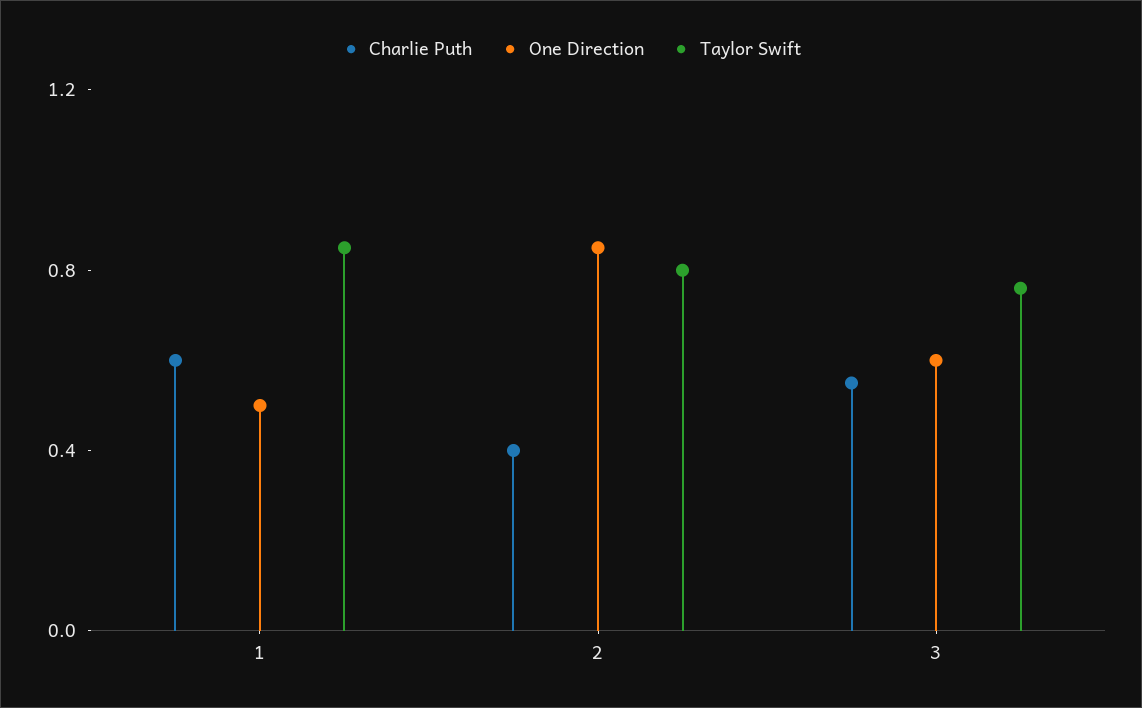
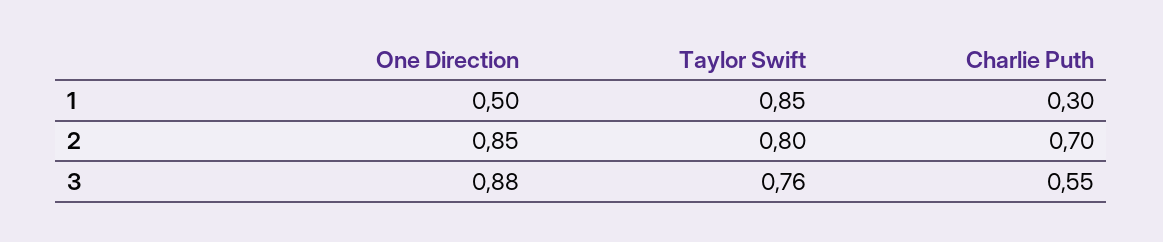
  {
    "Charlie Puth": {
-     "1": 0.6,
+     "1": 0.3,
-     "2": 0.4,
+     "2": 0.7,
      "3": 0.55
    },
    "One Direction": {
      "1": 0.5,
      "2": 0.85,
-     "3": 0.6
+     "3": 0.88
    },
    "Taylor Swift": {
      "1": 0.85,
      "2": 0.8,
      "3": 0.76
    }
  }

